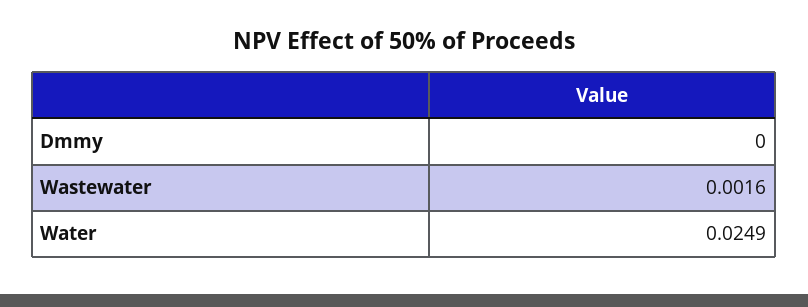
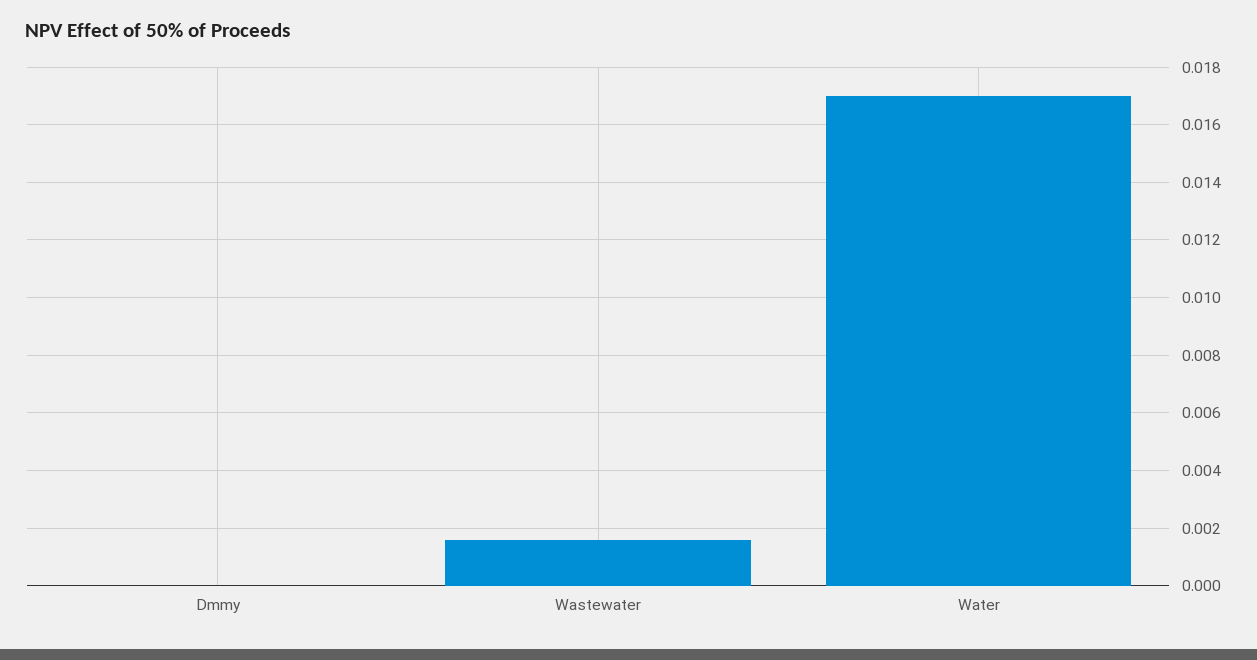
  {
    "Dmmy": 0,
    "Wastewater": 0.0016,
-   "Water": 0.0249
+   "Water": 0.017
  }

